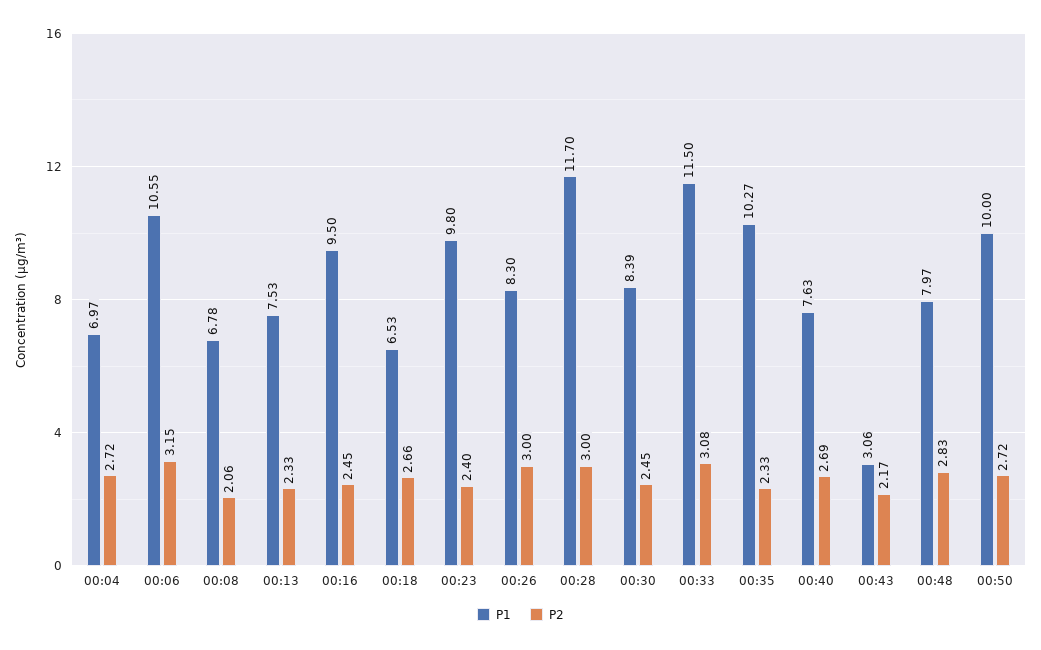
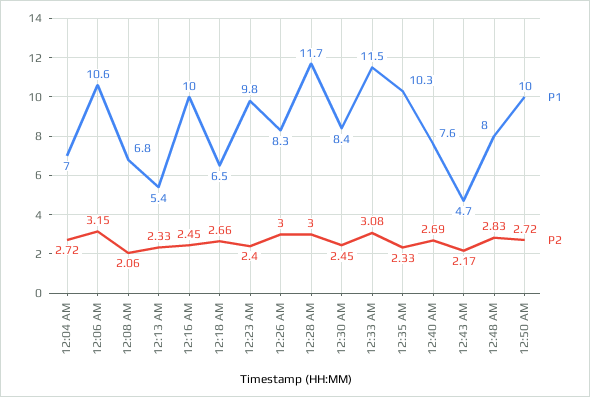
  {
    "P1": {
      "00:04": 6.97,
      "00:06": 10.55,
      "00:08": 6.78,
-     "00:13": 7.53,
+     "00:13": 5.4,
-     "00:16": 9.5,
+     "00:16": 10,
      "00:18": 6.53,
      "00:23": 9.8,
      "00:26": 8.3,
      "00:28": 11.7,
      "00:30": 8.39,
      "00:33": 11.5,
      "00:35": 10.27,
      "00:40": 7.63,
-     "00:43": 3.06,
+     "00:43": 4.7,
      "00:48": 7.97,
      "00:50": 10
    },
    "P2": {
      "00:04": 2.72,
      "00:06": 3.15,
      "00:08": 2.06,
      "00:13": 2.33,
      "00:16": 2.45,
      "00:18": 2.66,
      "00:23": 2.4,
      "00:26": 3,
      "00:28": 3,
      "00:30": 2.45,
      "00:33": 3.08,
      "00:35": 2.33,
      "00:40": 2.69,
      "00:43": 2.17,
      "00:48": 2.83,
      "00:50": 2.72
    }
  }

